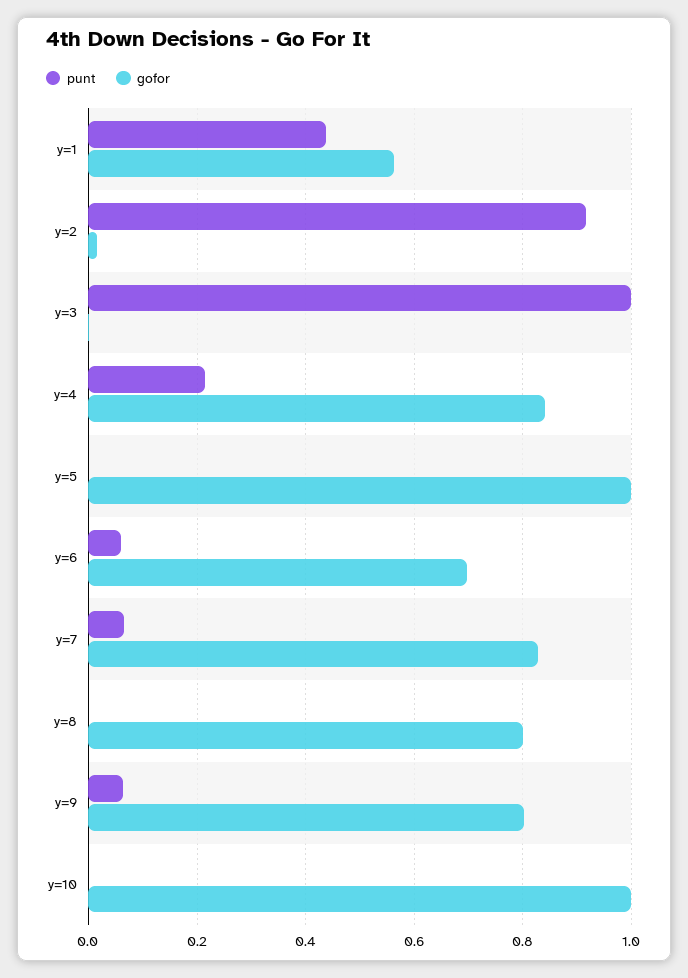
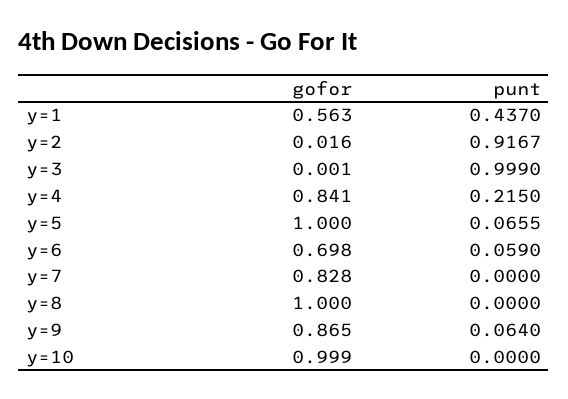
  {
    "punt": {
      "y=1": 0.437,
      "y=2": 0.9167,
      "y=3": 0.999,
      "y=4": 0.215,
-     "y=5": 0,
+     "y=5": 0.0655,
      "y=6": 0.059,
-     "y=7": 0.06,
+     "y=7": 0,
      "y=8": 0,
      "y=9": 0.064,
      "y=10": 0
    },
    "gofor": {
      "y=1": 0.563,
      "y=2": 0.016,
      "y=3": 0.001,
      "y=4": 0.841,
      "y=5": 1,
      "y=6": 0.698,
      "y=7": 0.828,
-     "y=8": 0.8,
+     "y=8": 1,
-     "y=9": 0.8,
+     "y=9": 0.865,
      "y=10": 0.999
    }
  }

